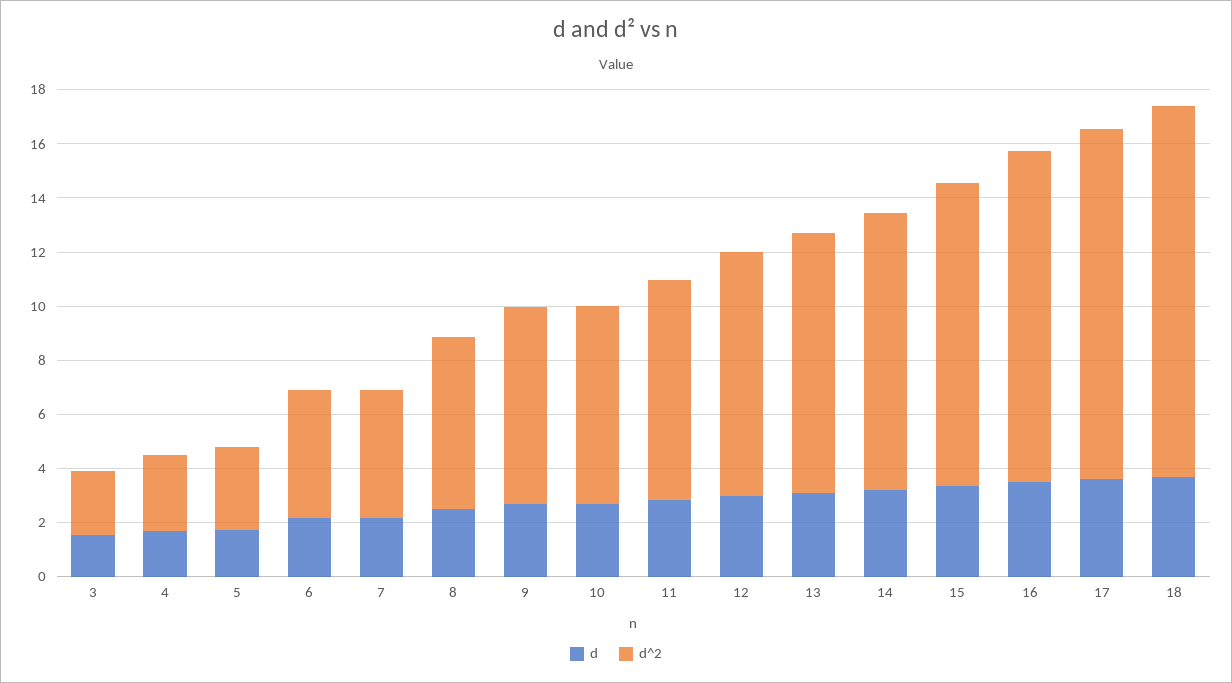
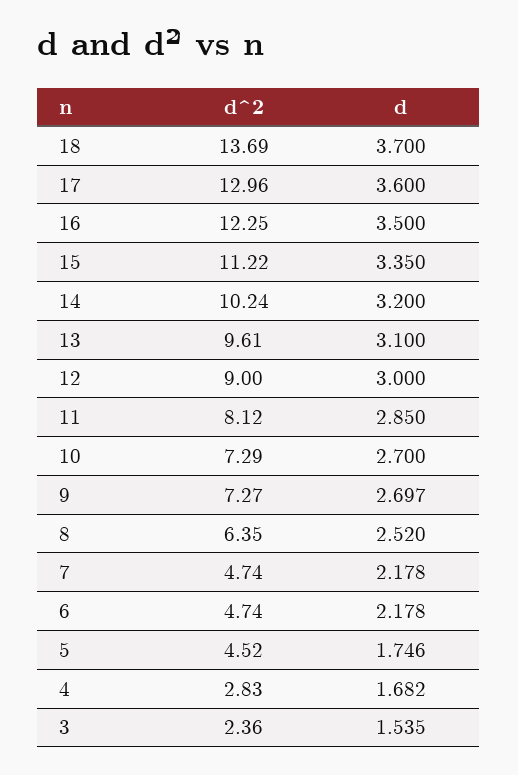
  {
    "d": {
      "3": 1.535,
      "4": 1.682,
      "5": 1.746,
      "6": 2.178,
      "7": 2.178,
      "8": 2.52,
      "9": 2.697,
      "10": 2.7,
      "11": 2.85,
      "12": 3,
      "13": 3.1,
      "14": 3.2,
      "15": 3.35,
      "16": 3.5,
      "17": 3.6,
      "18": 3.7
    },
    "d^2": {
      "3": 2.36,
      "4": 2.83,
-     "5": 3,
+     "5": 4.52,
      "6": 4.74,
      "7": 4.74,
      "8": 6.35,
      "9": 7.27,
      "10": 7.29,
      "11": 8.12,
      "12": 9,
      "13": 9.61,
      "14": 10.24,
      "15": 11.22,
      "16": 12.25,
      "17": 12.96,
      "18": 13.69
    }
  }

